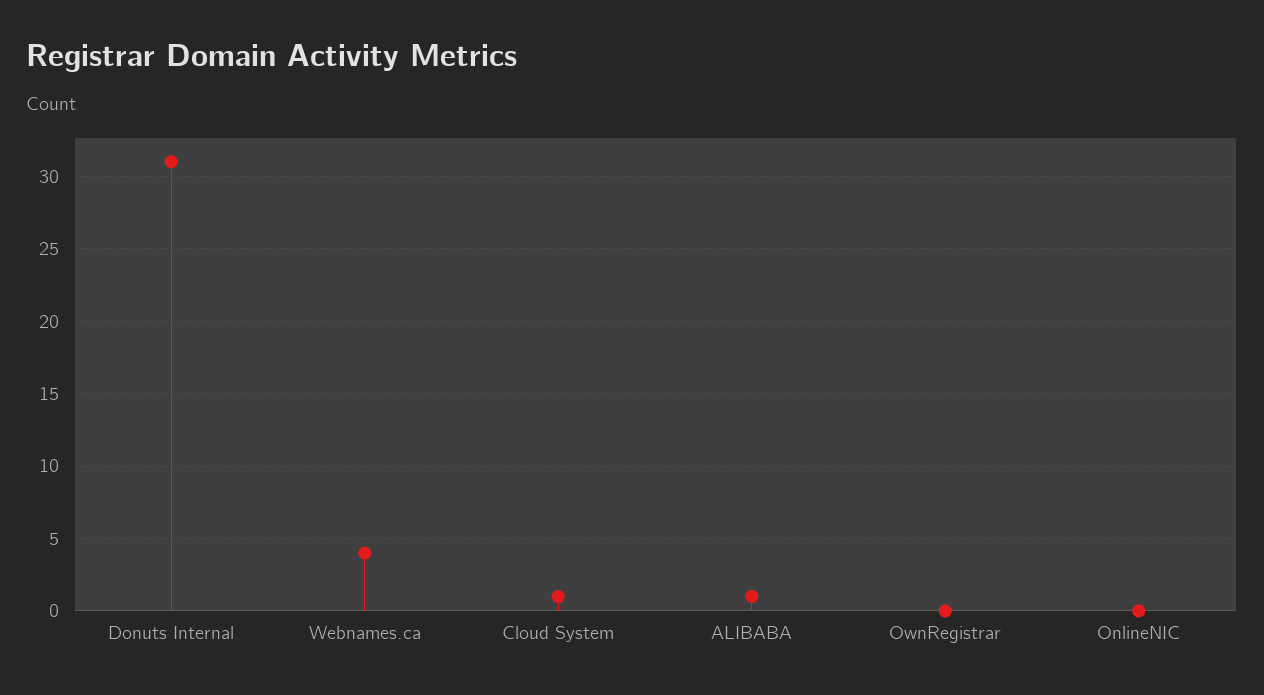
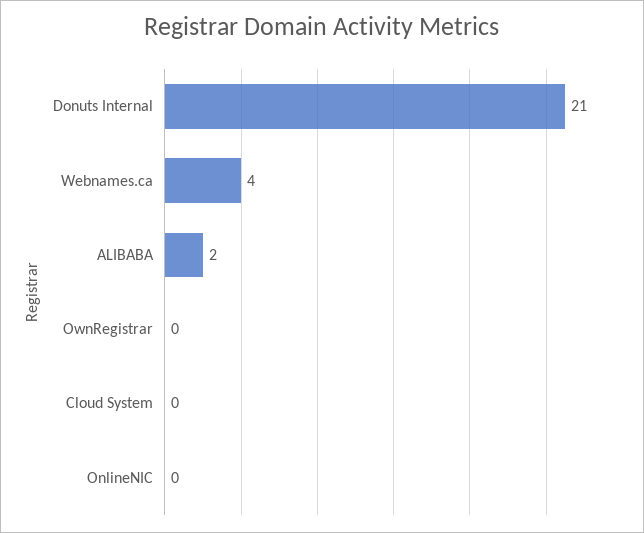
  {
-   "Donuts Internal": 31,
+   "Donuts Internal": 21,
    "Webnames.ca": 4,
-   "Cloud System": 1,
+   "Cloud System": 0,
-   "ALIBABA": 1,
+   "ALIBABA": 2,
    "OwnRegistrar": 0,
    "OnlineNIC": 0
  }

